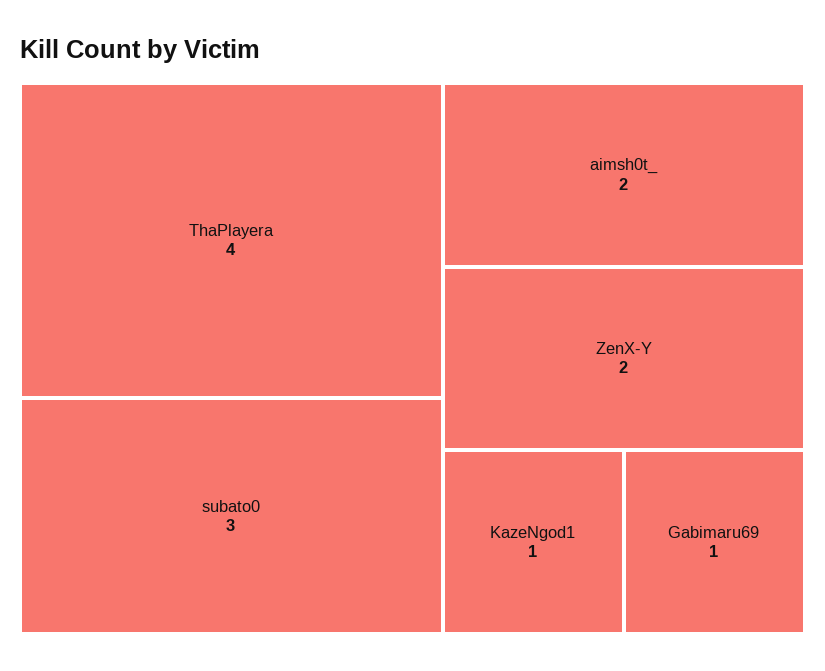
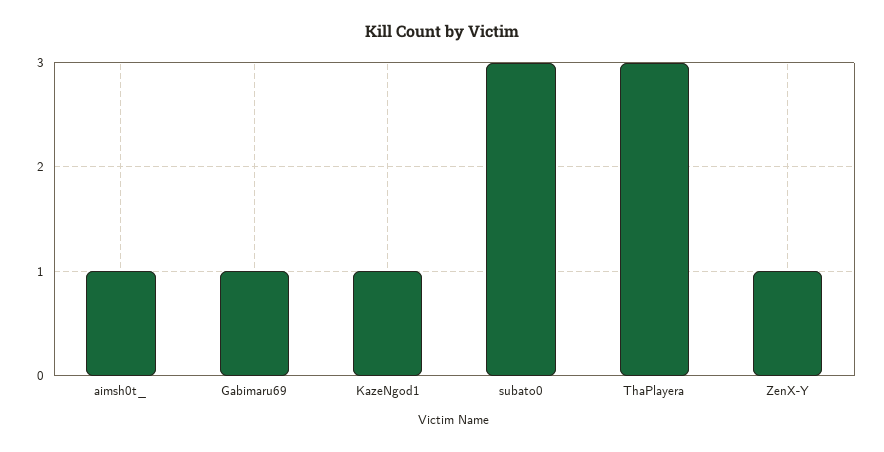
  {
-   "ThaPlayera": 4,
+   "ThaPlayera": 3,
    "subato0": 3,
-   "aimsh0t_": 2,
+   "aimsh0t_": 1,
-   "ZenX-Y": 2,
+   "ZenX-Y": 1,
    "KazeNgod1": 1,
    "Gabimaru69": 1
  }

